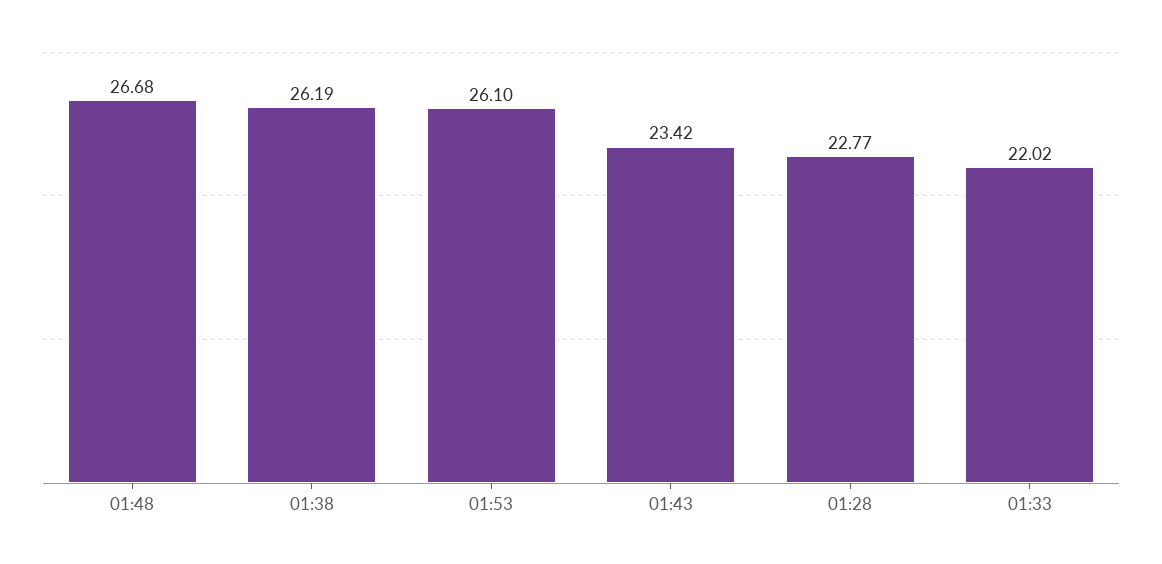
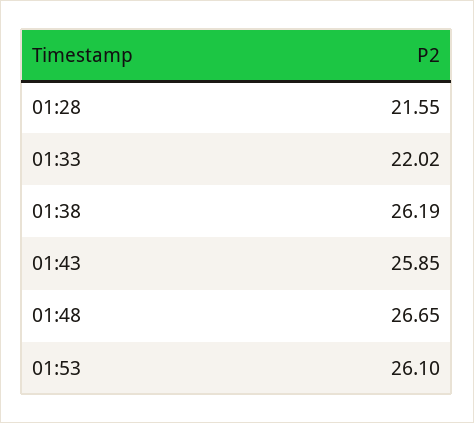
  {
-   "01:48": 26.68,
+   "01:48": 26.65,
    "01:38": 26.19,
    "01:53": 26.1,
-   "01:43": 23.42,
+   "01:43": 25.85,
-   "01:28": 22.77,
+   "01:28": 21.55,
    "01:33": 22.02
  }

